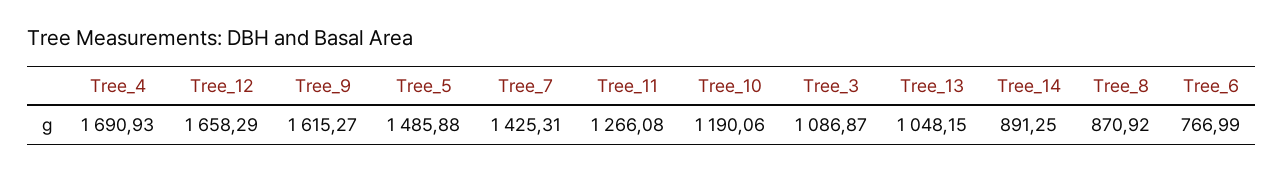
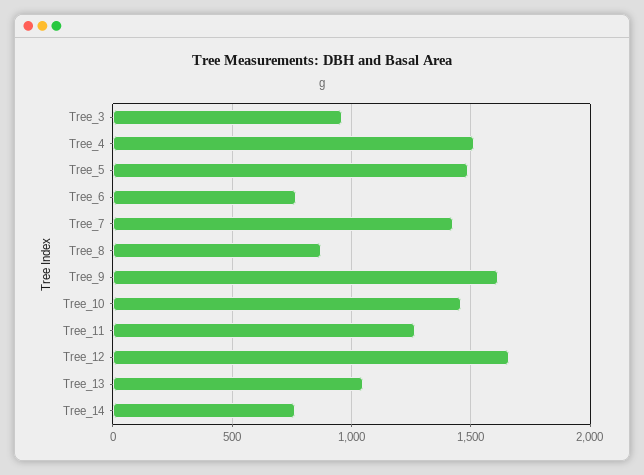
  {
-   "Tree_4": 1690.93,
+   "Tree_4": 1500,
    "Tree_12": 1658.29,
    "Tree_9": 1615.27,
    "Tree_5": 1485.88,
    "Tree_7": 1425.31,
    "Tree_11": 1266.08,
-   "Tree_10": 1190.06,
+   "Tree_10": 1450,
-   "Tree_3": 1086.87,
+   "Tree_3": 950,
    "Tree_13": 1048.15,
-   "Tree_14": 891.25,
+   "Tree_14": 750,
    "Tree_8": 870.92,
    "Tree_6": 766.99
  }

